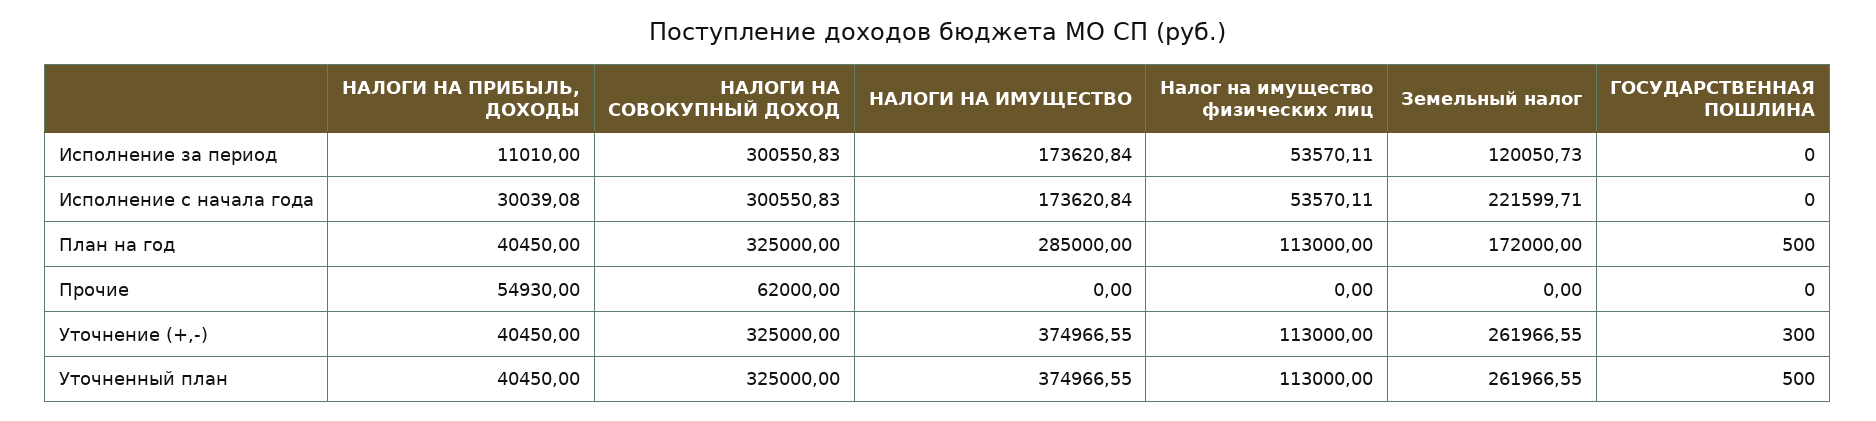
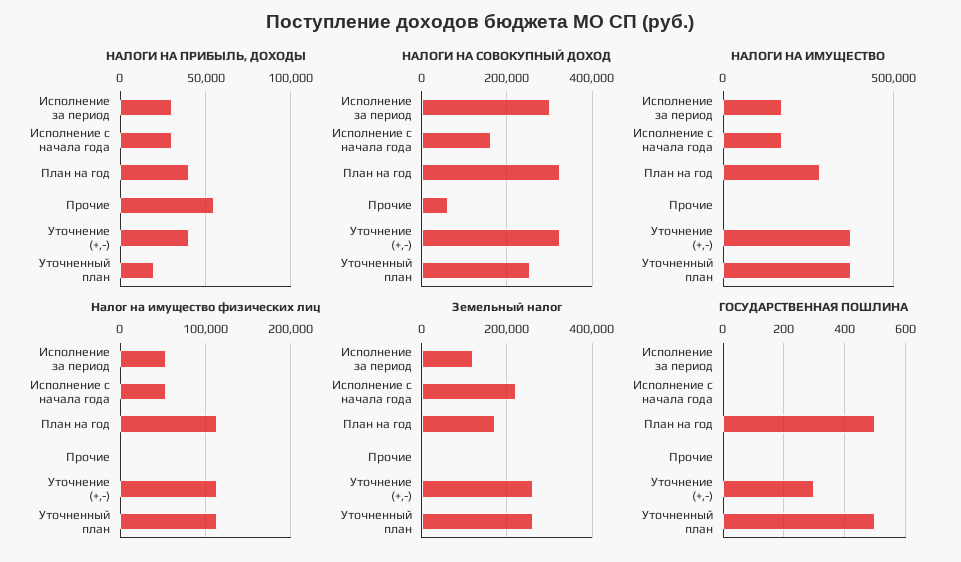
  {
    "НАЛОГИ НА ПРИБЫЛЬ, ДОХОДЫ": {
-     "Исполнение за период": 11010,
+     "Исполнение за период": 30000,
      "Исполнение с начала года": 30039.08,
      "План на год": 40450,
      "Прочие": 54930,
      "Уточнение (+,-)": 40450,
-     "Уточненный план": 40450
+     "Уточненный план": 20000
    },
    "НАЛОГИ НА СОВОКУПНЫЙ ДОХОД": {
      "Исполнение за период": 300550.83,
-     "Исполнение с начала года": 300550.83,
+     "Исполнение с начала года": 160000,
      "План на год": 325000,
      "Прочие": 62000,
      "Уточнение (+,-)": 325000,
-     "Уточненный план": 325000
+     "Уточненный план": 260000
    },
    "НАЛОГИ НА ИМУЩЕСТВО": {
      "Исполнение за период": 173620.84,
      "Исполнение с начала года": 173620.84,
      "План на год": 285000,
      "Прочие": 0,
      "Уточнение (+,-)": 374966.55,
      "Уточненный план": 374966.55
    },
    "Налог на имущество физических лиц": {
      "Исполнение за период": 53570.11,
      "Исполнение с начала года": 53570.11,
      "План на год": 113000,
      "Прочие": 0,
      "Уточнение (+,-)": 113000,
      "Уточненный план": 113000
    },
    "Земельный налог": {
      "Исполнение за период": 120050.73,
      "Исполнение с начала года": 221599.71,
      "План на год": 172000,
      "Прочие": 0,
      "Уточнение (+,-)": 261966.55,
      "Уточненный план": 261966.55
    },
    "ГОСУДАРСТВЕННАЯ ПОШЛИНА": {
      "Исполнение за период": 0,
      "Исполнение с начала года": 0,
      "План на год": 500,
      "Прочие": 0,
      "Уточнение (+,-)": 300,
      "Уточненный план": 500
    }
  }

